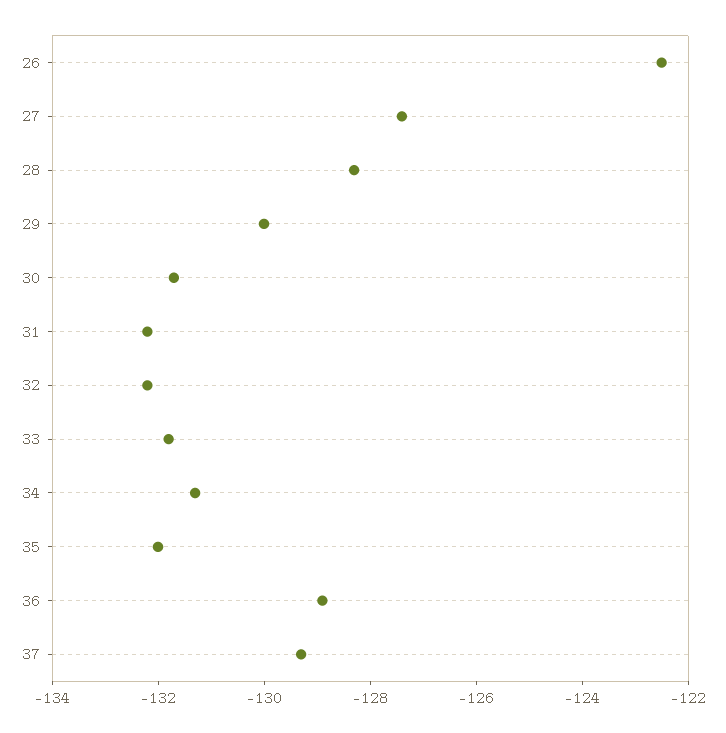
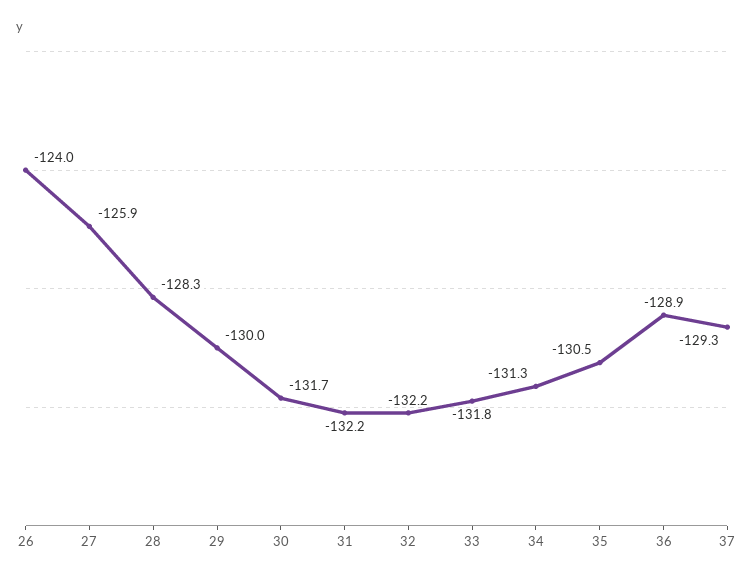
  {
-   "26": -122.5,
+   "26": -124,
-   "27": -127.5,
+   "27": -125.9,
    "28": -128.3,
    "29": -130,
    "30": -131.7,
    "31": -132.2,
    "32": -132.2,
    "33": -131.8,
    "34": -131.3,
-   "35": -132,
+   "35": -130.5,
    "36": -128.9,
    "37": -129.3
  }

